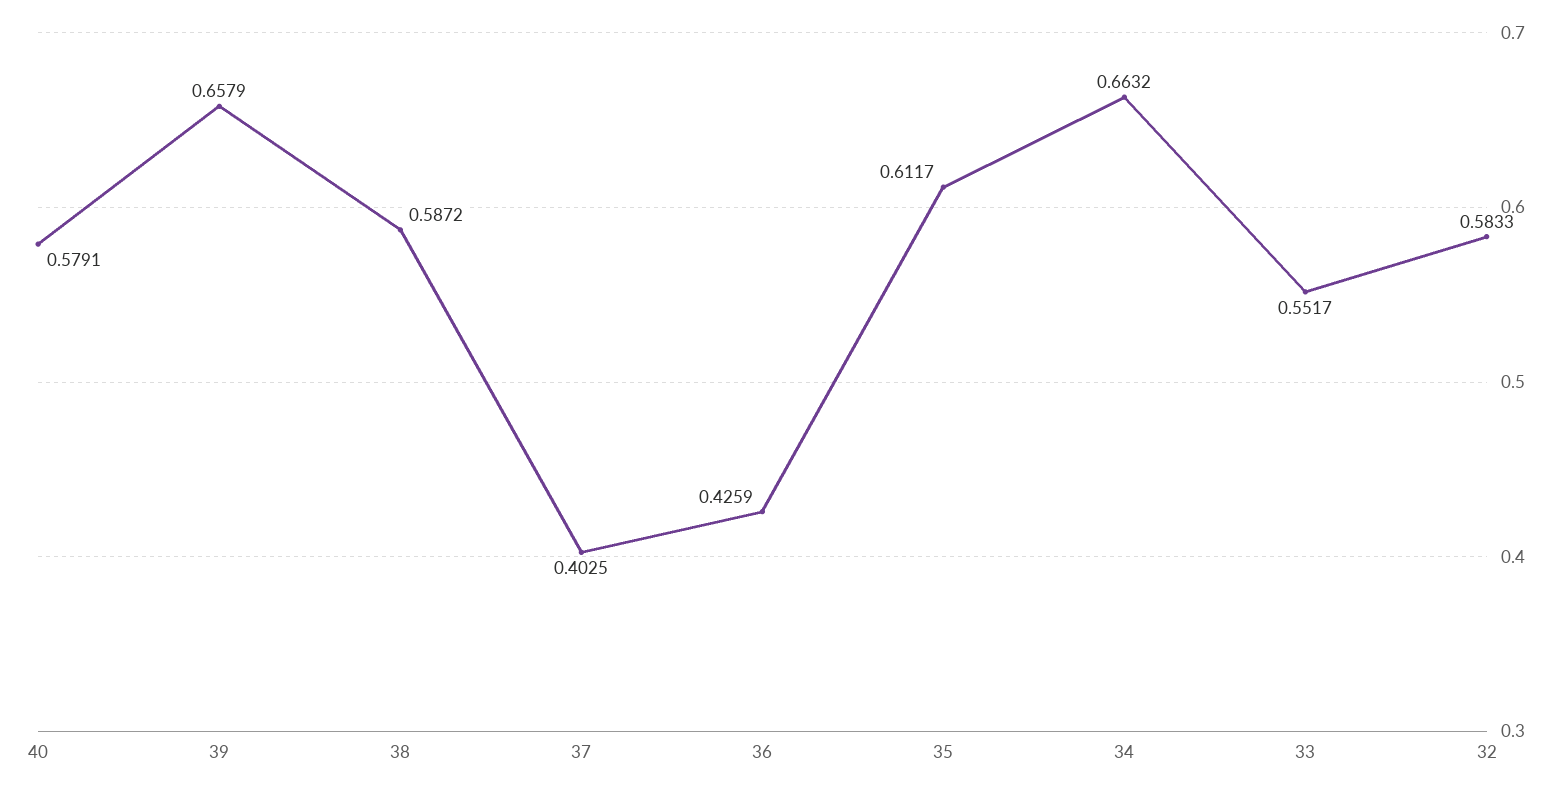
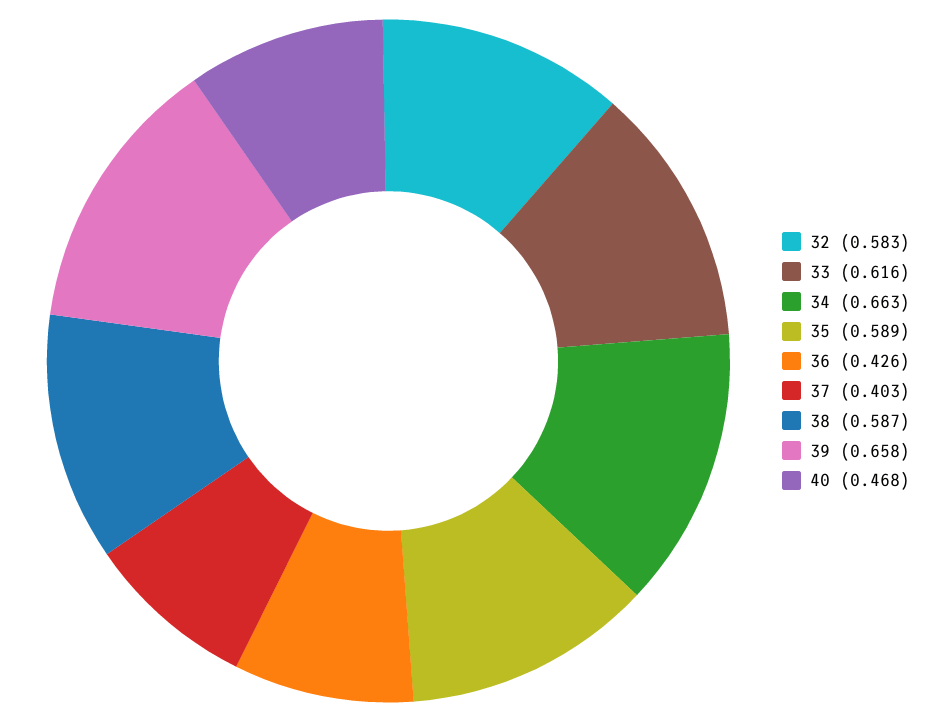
  {
-   "40": 0.5791,
+   "40": 0.468,
    "39": 0.6579,
    "38": 0.5872,
    "37": 0.4025,
    "36": 0.4259,
-   "35": 0.6117,
+   "35": 0.589,
    "34": 0.6632,
-   "33": 0.5517,
+   "33": 0.616,
    "32": 0.5833
  }

